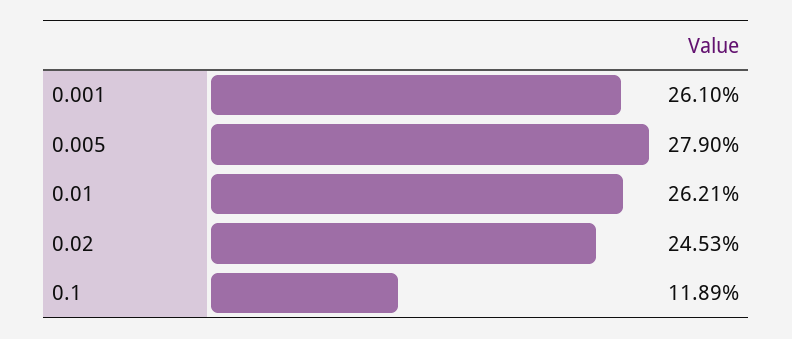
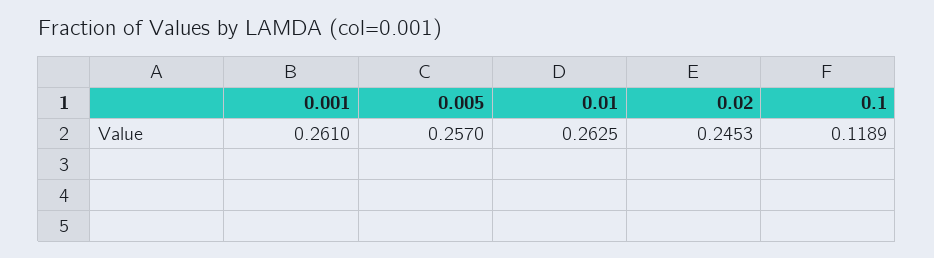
  {
    "0.001": 0.261,
-   "0.005": 0.279,
+   "0.005": 0.257,
-   "0.01": 0.2621,
+   "0.01": 0.2625,
    "0.02": 0.2453,
    "0.1": 0.1189
  }

